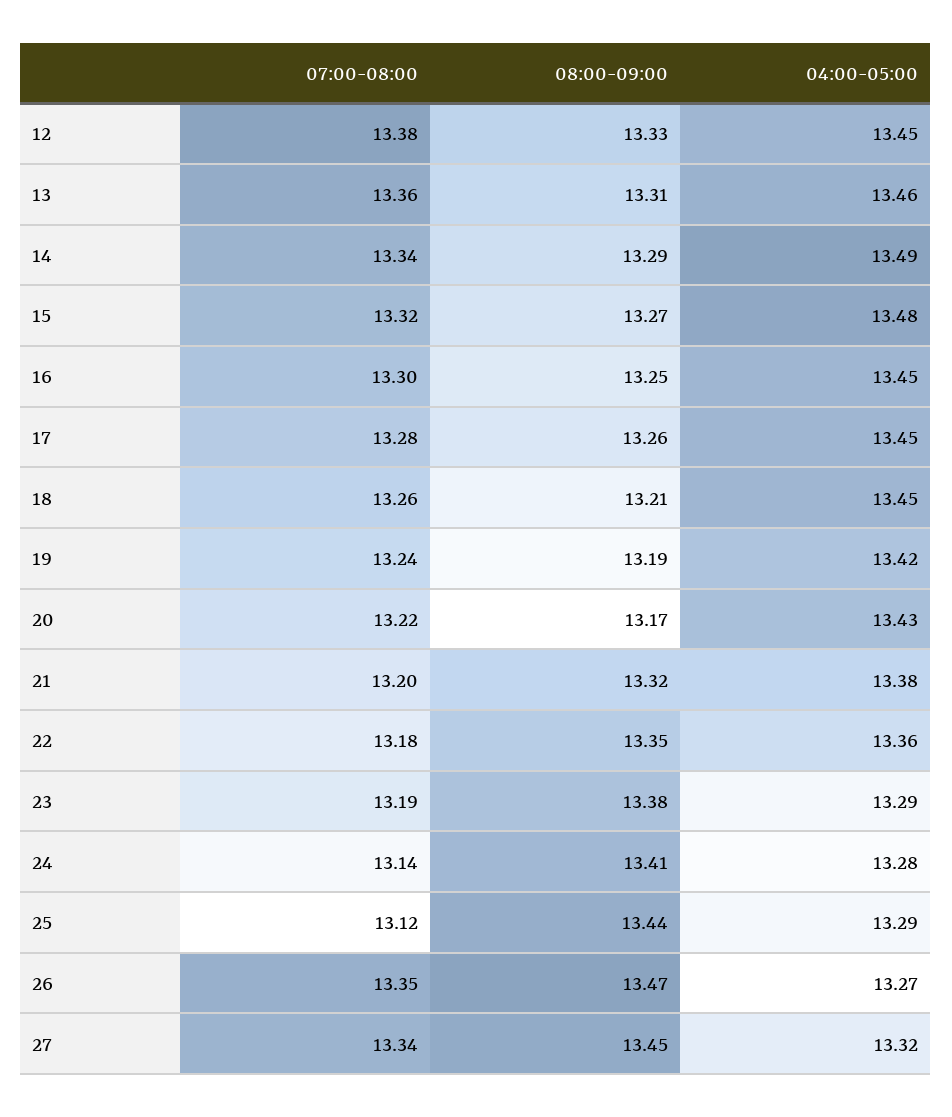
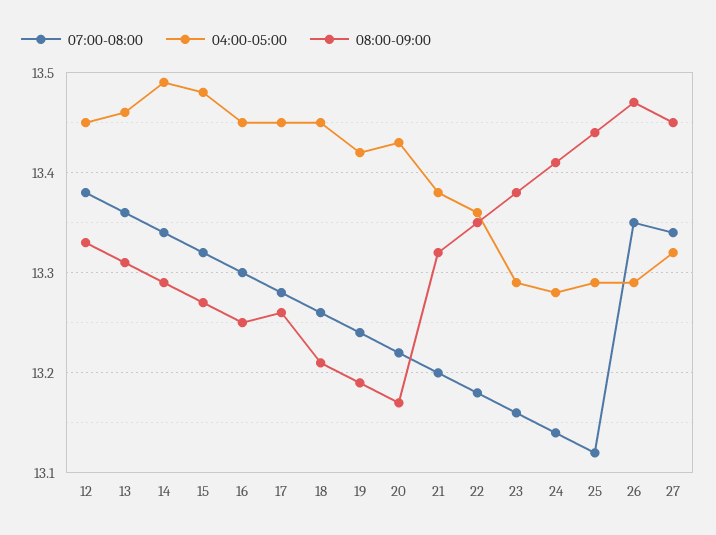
  {
    "07:00-08:00": {
      "12": 13.38,
      "13": 13.36,
      "14": 13.34,
      "15": 13.32,
      "16": 13.3,
      "17": 13.28,
      "18": 13.26,
      "19": 13.24,
      "20": 13.22,
      "21": 13.2,
      "22": 13.18,
-     "23": 13.19,
+     "23": 13.16,
      "24": 13.14,
      "25": 13.12,
      "26": 13.35,
      "27": 13.34
    },
    "08:00-09:00": {
      "12": 13.33,
      "13": 13.31,
      "14": 13.29,
      "15": 13.27,
      "16": 13.25,
      "17": 13.26,
      "18": 13.21,
      "19": 13.19,
      "20": 13.17,
      "21": 13.32,
      "22": 13.35,
      "23": 13.38,
      "24": 13.41,
      "25": 13.44,
      "26": 13.47,
      "27": 13.45
    },
    "04:00-05:00": {
      "12": 13.45,
      "13": 13.46,
      "14": 13.49,
      "15": 13.48,
      "16": 13.45,
      "17": 13.45,
      "18": 13.45,
      "19": 13.42,
      "20": 13.43,
      "21": 13.38,
      "22": 13.36,
      "23": 13.29,
      "24": 13.28,
      "25": 13.29,
-     "26": 13.27,
+     "26": 13.29,
      "27": 13.32
    }
  }

